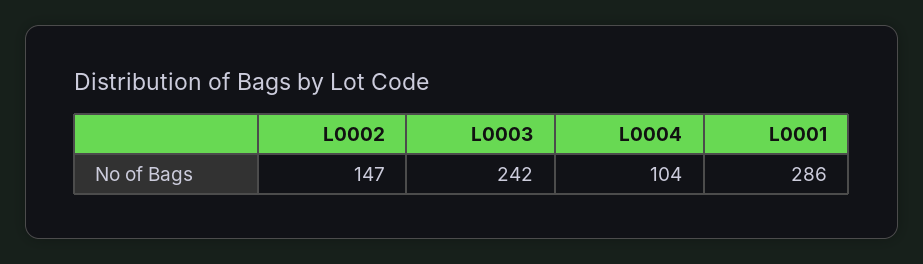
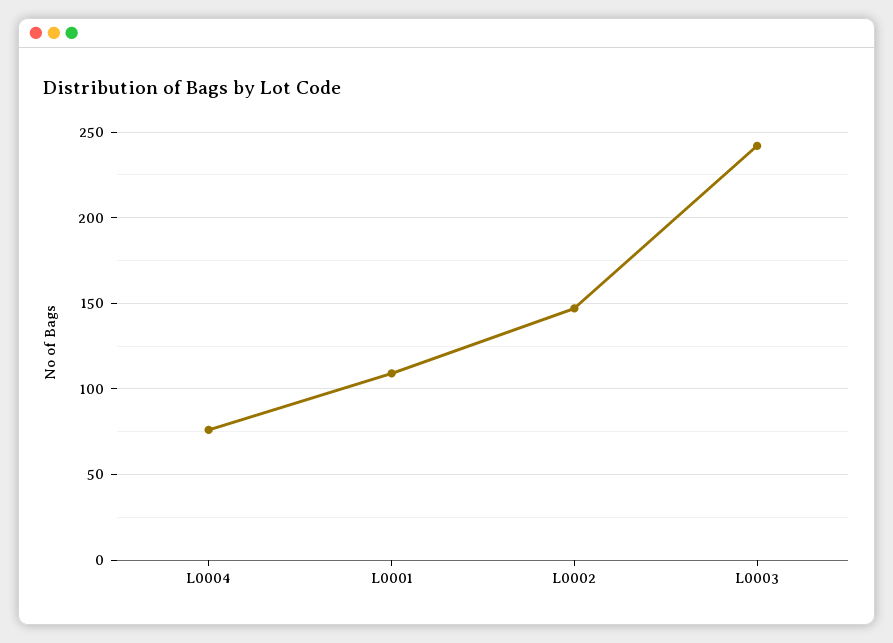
  {
    "L0002": 147,
    "L0003": 242,
-   "L0004": 104,
+   "L0004": 75,
-   "L0001": 286
+   "L0001": 110
  }

